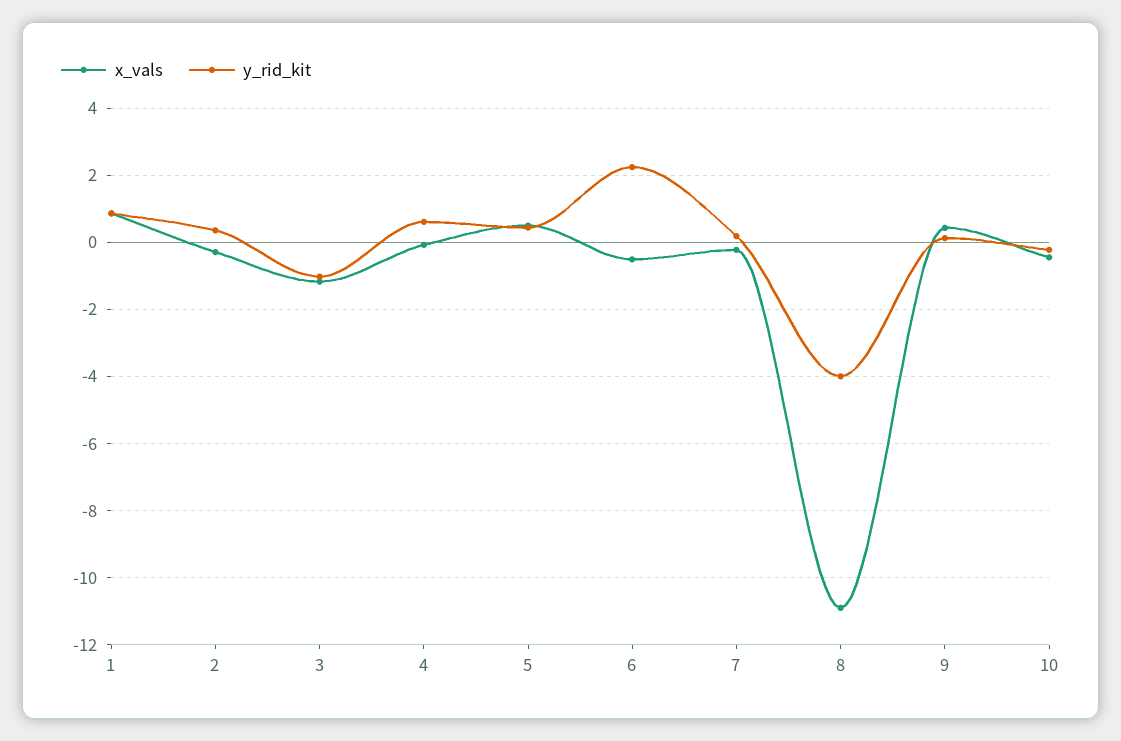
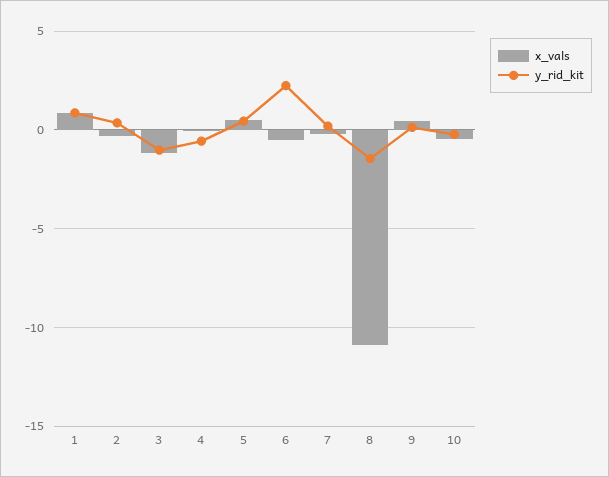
  {
    "x_vals": {
      "1": 0.8,
      "2": -0.2,
      "3": -1.2,
      "4": 0,
      "5": 0.6,
      "6": -0.6,
      "7": -0.2,
      "8": -11,
      "9": 0.4,
      "10": -0.4
    },
    "y_rid_kit": {
      "1": 0.8,
      "2": 0.4,
      "3": -1,
-     "4": 0.6,
+     "4": -0.5,
      "5": 0.4,
      "6": 2.2,
      "7": 0.2,
-     "8": -4,
+     "8": -1.5,
      "9": 0.2,
      "10": -0.2
    }
  }

